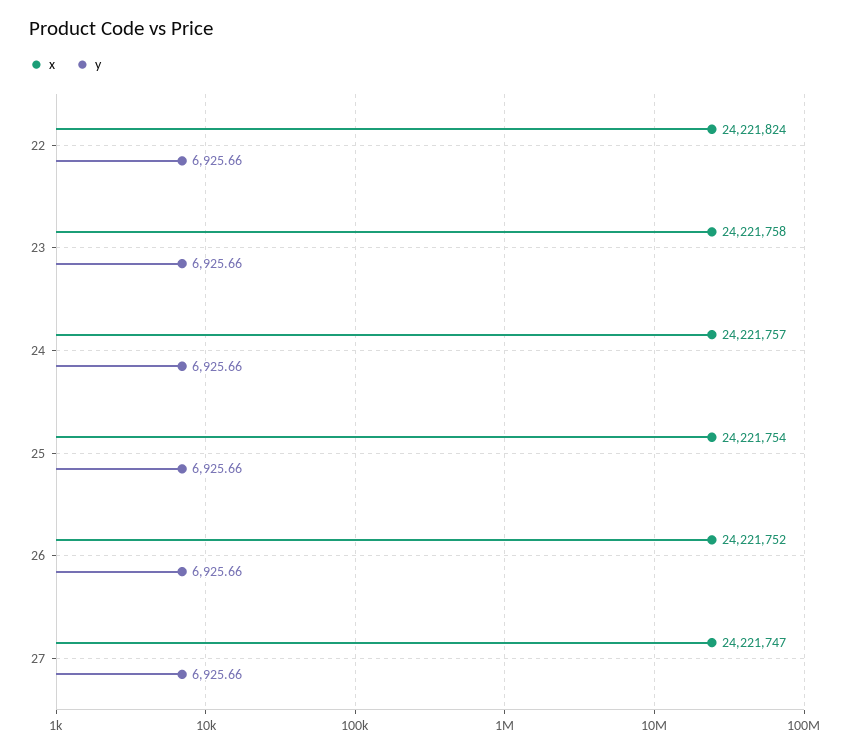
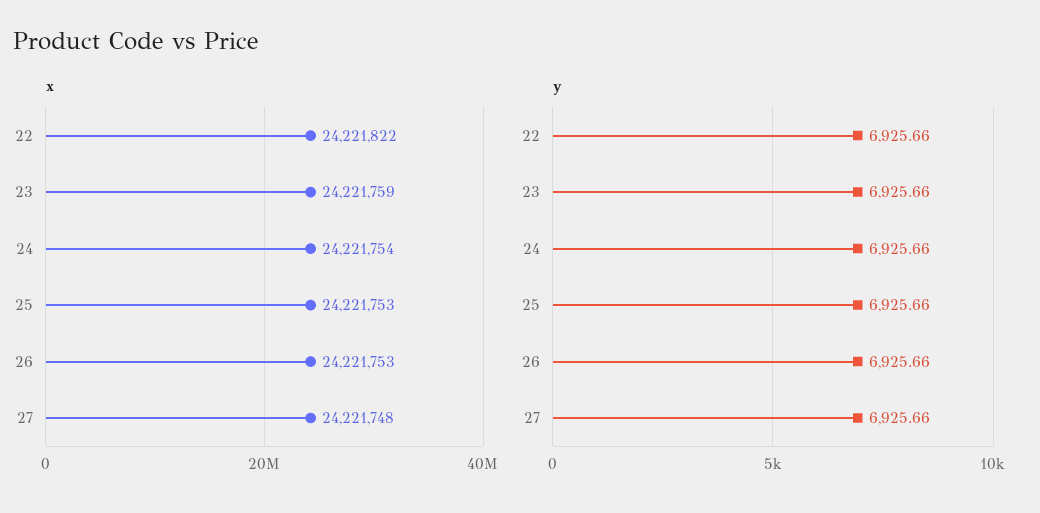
  {
    "x": {
-     "22": 24221824,
+     "22": 24221822,
-     "23": 24221758,
+     "23": 24221759,
-     "24": 24221757,
+     "24": 24221754,
-     "25": 24221754,
+     "25": 24221753,
-     "26": 24221752,
+     "26": 24221753,
-     "27": 24221747
+     "27": 24221748
    },
    "y": {
      "22": 6925.66,
      "23": 6925.66,
      "24": 6925.66,
      "25": 6925.66,
      "26": 6925.66,
      "27": 6925.66
    }
  }

